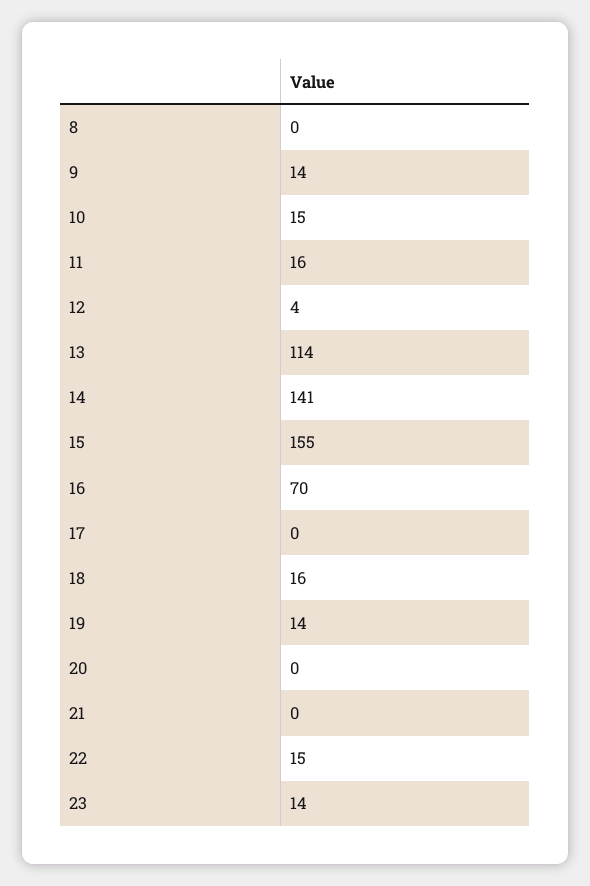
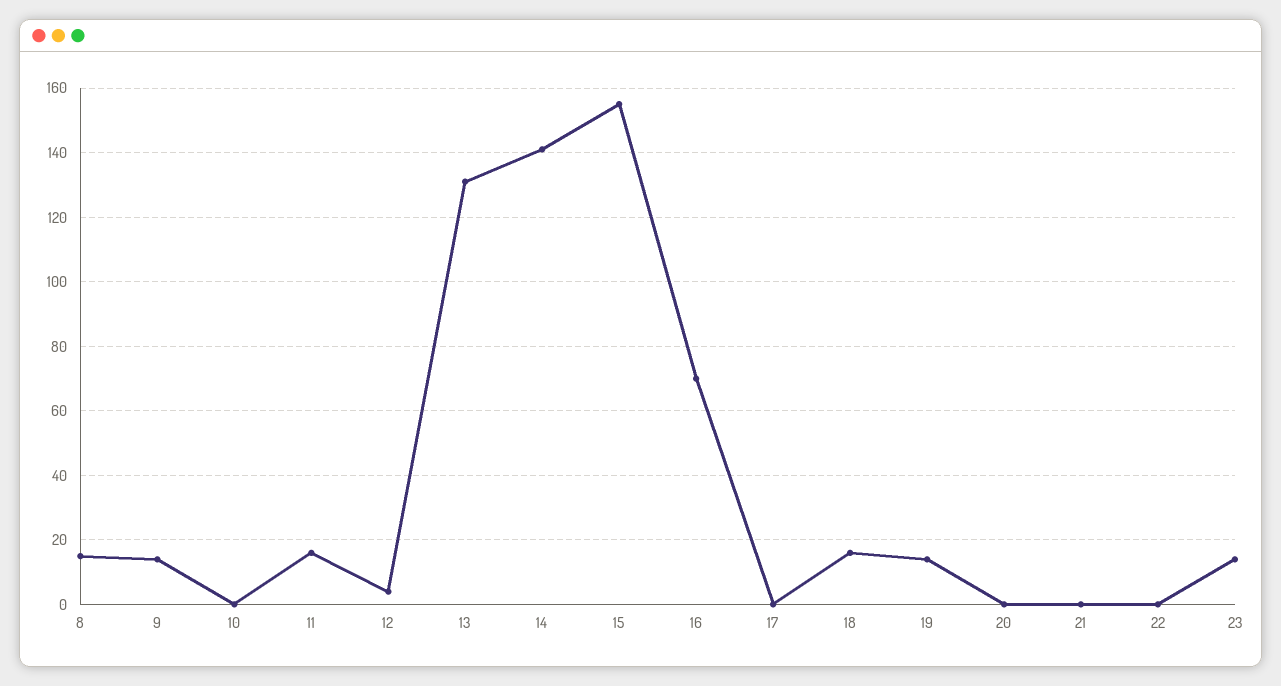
  {
-   "8": 0,
+   "8": 15,
    "9": 14,
-   "10": 15,
+   "10": 0,
    "11": 16,
    "12": 4,
-   "13": 114,
+   "13": 130,
    "14": 141,
    "15": 155,
    "16": 70,
    "17": 0,
    "18": 16,
    "19": 14,
    "20": 0,
    "21": 0,
-   "22": 15,
+   "22": 0,
    "23": 14
  }

